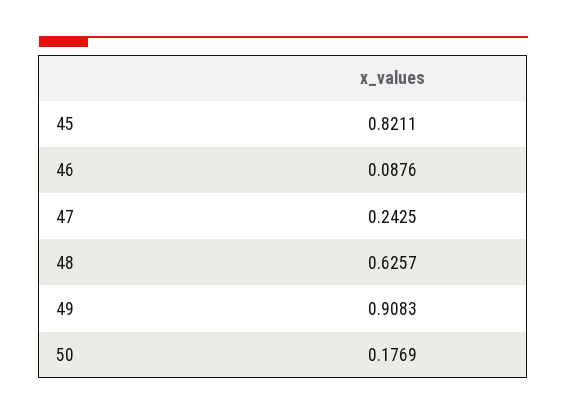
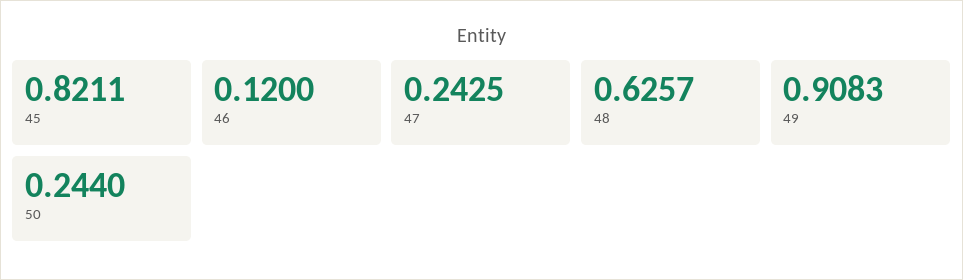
  {
    "45": 0.8211,
-   "46": 0.0876,
+   "46": 0.12,
    "47": 0.2425,
    "48": 0.6257,
    "49": 0.9083,
-   "50": 0.1769
+   "50": 0.244
  }

